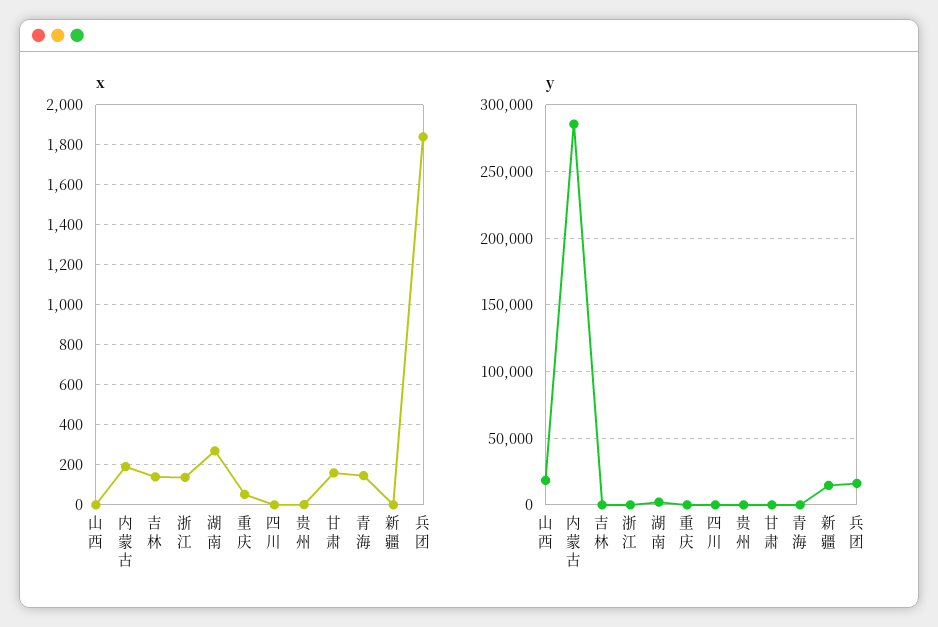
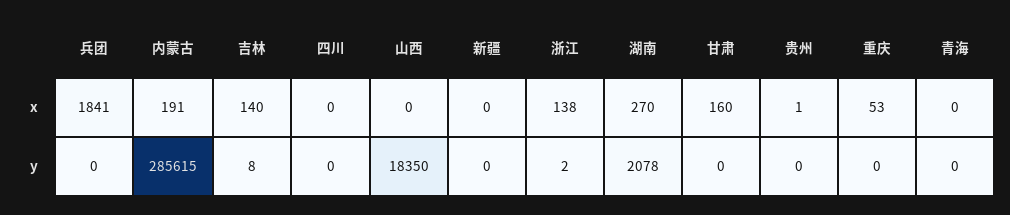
  {
    "x": {
      "山西": 0,
      "内蒙古": 191,
      "吉林": 140,
      "浙江": 138,
      "湖南": 270,
      "重庆": 53,
      "四川": 0,
      "贵州": 1,
      "甘肃": 160,
-     "青海": 150,
+     "青海": 0,
      "新疆": 0,
      "兵团": 1841
    },
    "y": {
      "山西": 18350,
      "内蒙古": 285615,
      "吉林": 8,
      "浙江": 2,
      "湖南": 2078,
      "重庆": 0,
      "四川": 0,
      "贵州": 0,
      "甘肃": 0,
      "青海": 0,
-     "新疆": 15000,
+     "新疆": 0,
-     "兵团": 15000
+     "兵团": 0
    }
  }

